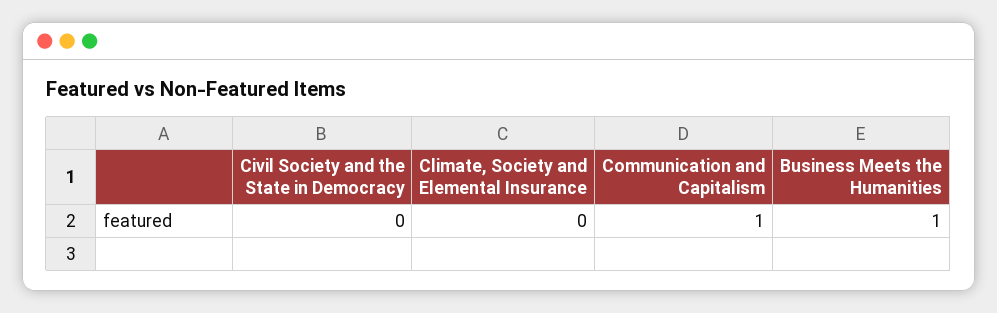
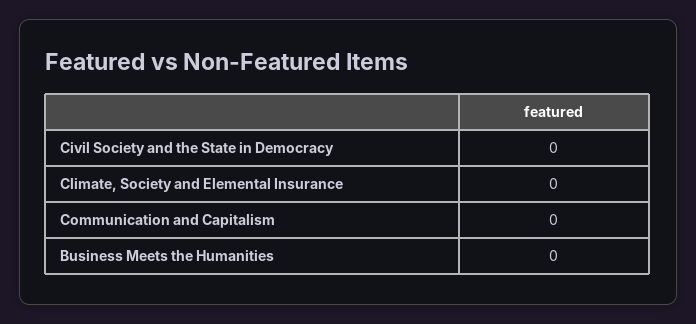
  {
    "Civil Society and the State in Democracy": 0,
    "Climate, Society and Elemental Insurance": 0,
-   "Communication and Capitalism": 1,
+   "Communication and Capitalism": 0,
-   "Business Meets the Humanities": 1
+   "Business Meets the Humanities": 0
  }

